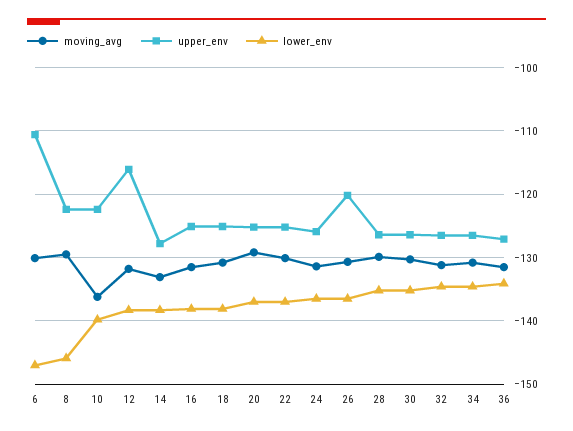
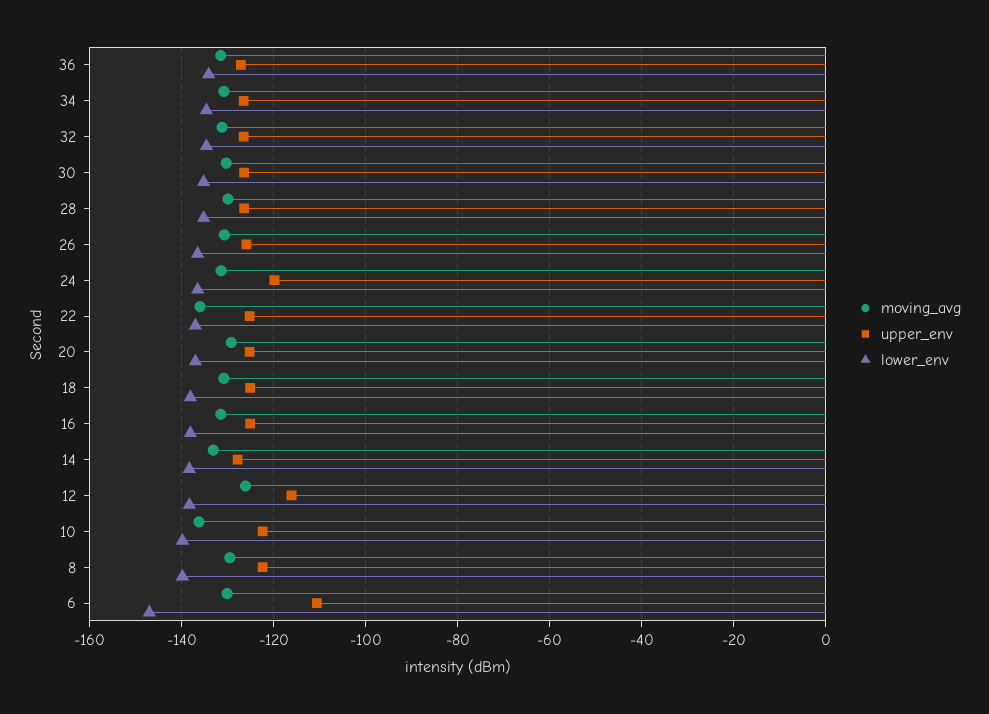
  {
    "moving_avg": {
      "6": -130,
      "8": -130,
      "10": -136,
-     "12": -132,
+     "12": -126,
      "14": -133,
      "16": -132,
      "18": -131,
      "20": -129,
-     "22": -130,
+     "22": -136,
      "24": -131,
      "26": -131,
      "28": -130,
      "30": -130,
      "32": -131,
      "34": -131,
      "36": -132
    },
    "upper_env": {
      "6": -111,
      "8": -122,
      "10": -122,
      "12": -116,
      "14": -128,
      "16": -125,
      "18": -125,
      "20": -125,
      "22": -125,
-     "24": -126,
+     "24": -120,
-     "26": -120,
+     "26": -126,
      "28": -126,
      "30": -126,
      "32": -127,
      "34": -127,
      "36": -127
    },
    "lower_env": {
      "6": -147,
-     "8": -146,
+     "8": -140,
      "10": -140,
      "12": -138,
      "14": -138,
      "16": -138,
      "18": -138,
      "20": -137,
      "22": -137,
      "24": -137,
      "26": -137,
      "28": -135,
      "30": -135,
      "32": -135,
      "34": -135,
      "36": -134
    }
  }

